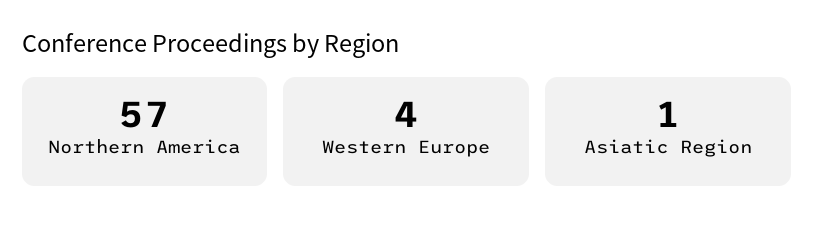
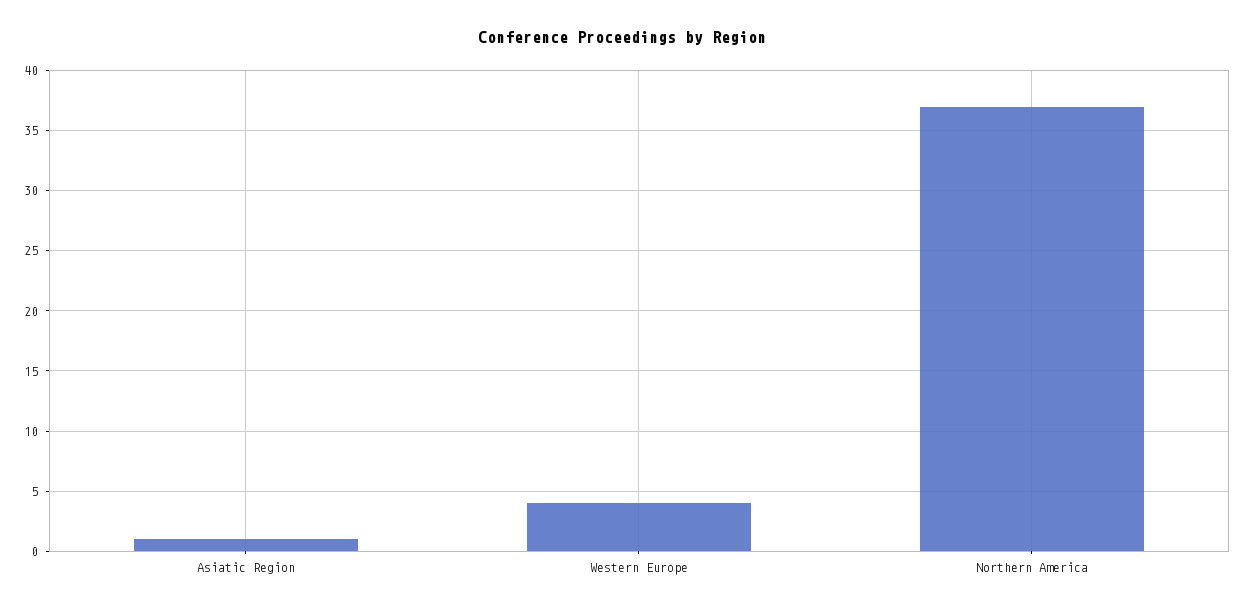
  {
-   "Northern America": 57,
+   "Northern America": 37,
    "Western Europe": 4,
    "Asiatic Region": 1
  }

